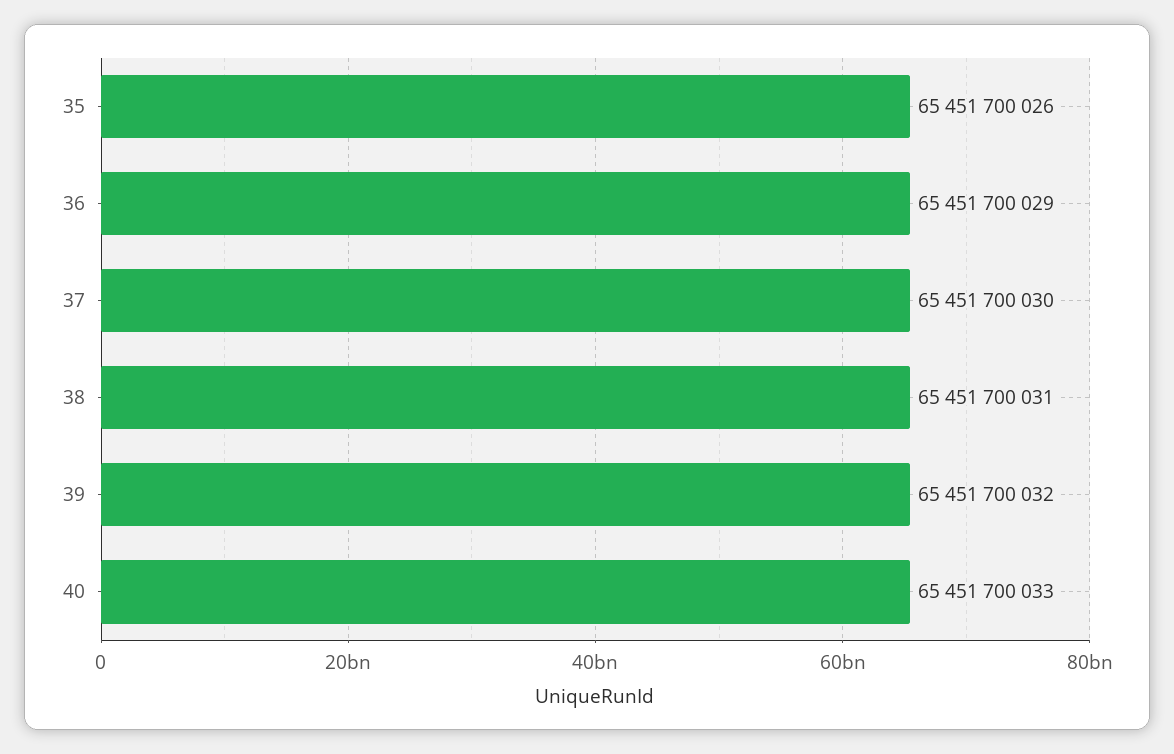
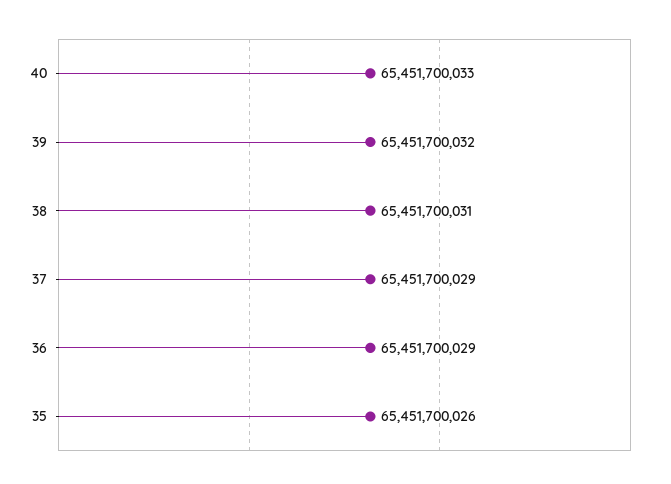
  {
    "35": 65451700026,
    "36": 65451700029,
-   "37": 65451700030,
+   "37": 65451700029,
    "38": 65451700031,
    "39": 65451700032,
    "40": 65451700033
  }

